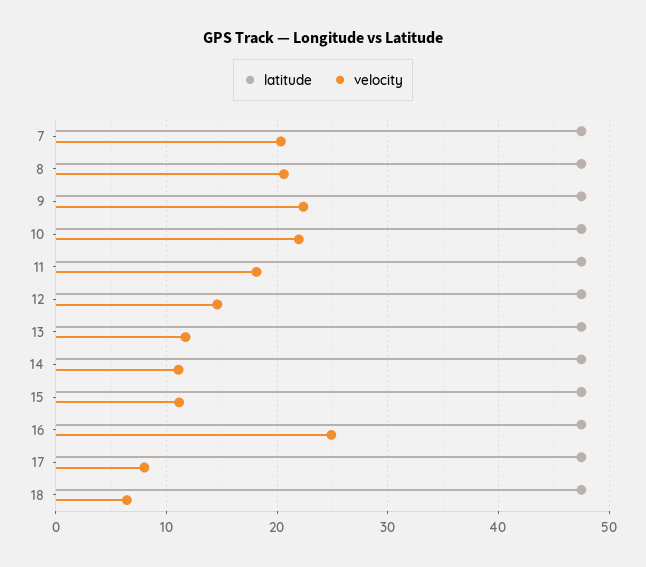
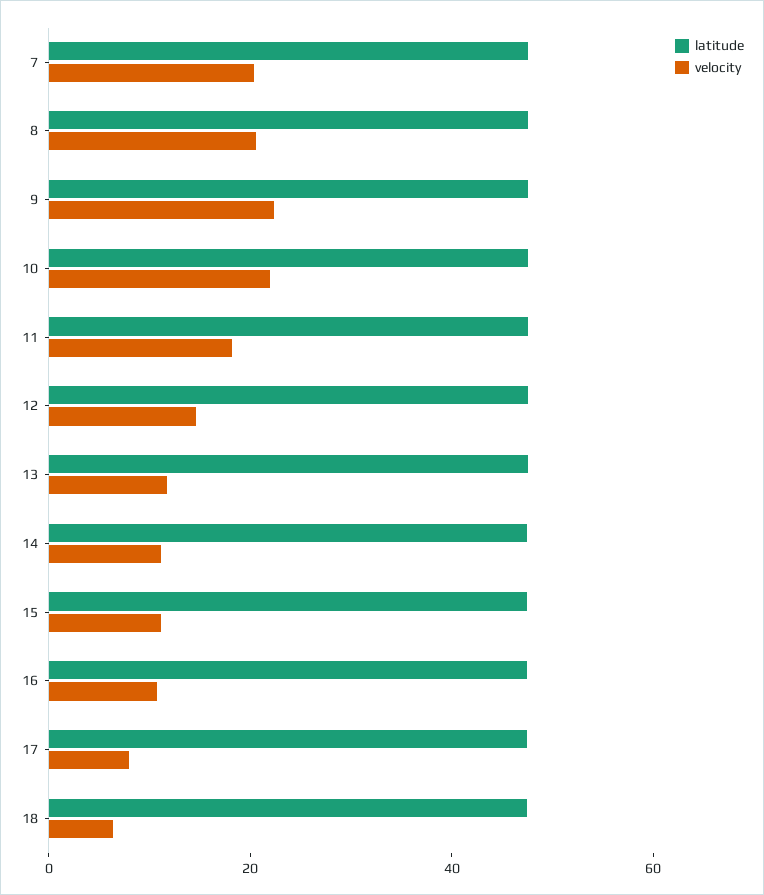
  {
    "latitude": {
      "7": 48,
      "8": 48,
      "9": 48,
      "10": 48,
      "11": 48,
      "12": 48,
      "13": 48,
      "14": 48,
      "15": 48,
      "16": 48,
      "17": 48,
      "18": 47
    },
    "velocity": {
      "7": 20,
      "8": 21,
      "9": 22,
      "10": 22,
      "11": 18,
      "12": 15,
      "13": 12,
      "14": 11,
      "15": 11,
-     "16": 25,
+     "16": 10,
      "17": 8,
      "18": 6
    }
  }

